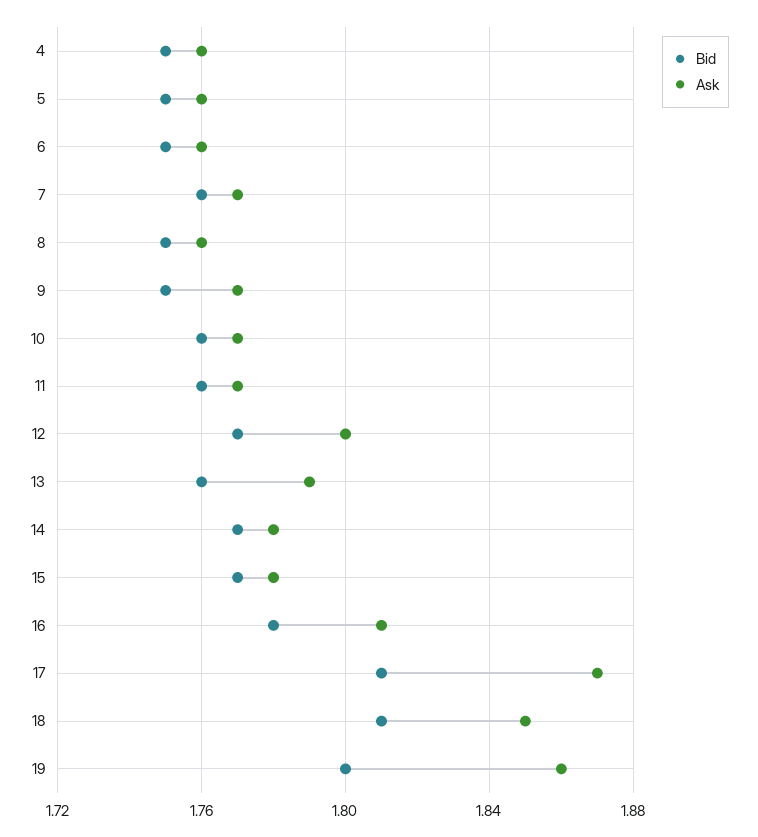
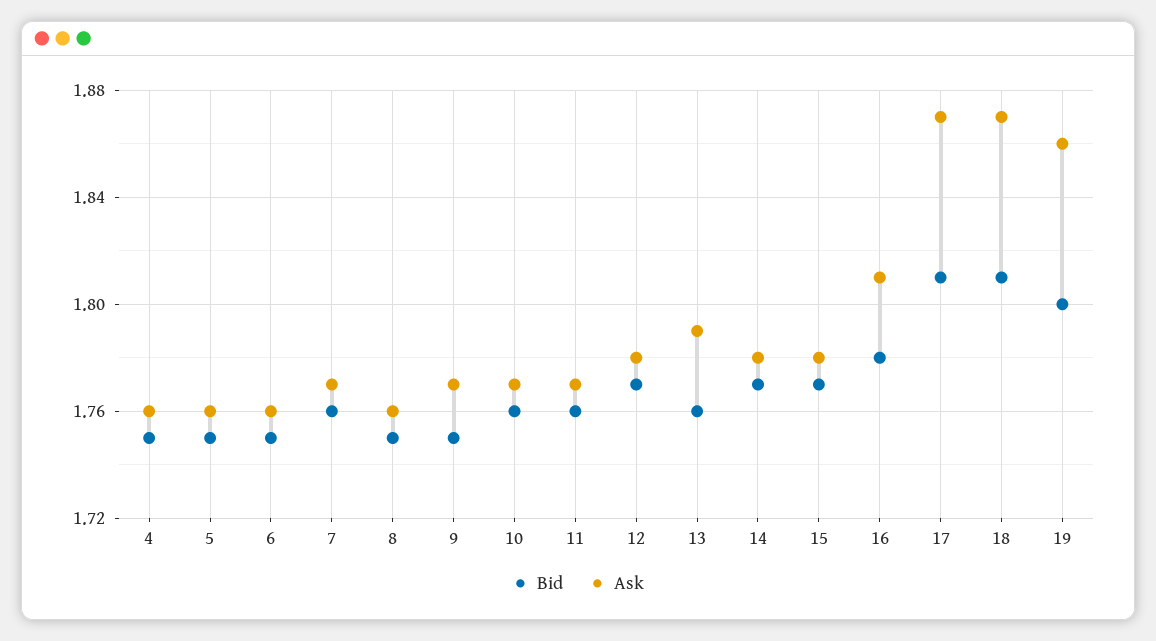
  {
    "Bid": {
      "4": 1.75,
      "5": 1.75,
      "6": 1.75,
      "7": 1.76,
      "8": 1.75,
      "9": 1.75,
      "10": 1.76,
      "11": 1.76,
      "12": 1.77,
      "13": 1.76,
      "14": 1.77,
      "15": 1.77,
      "16": 1.78,
      "17": 1.81,
      "18": 1.81,
      "19": 1.8
    },
    "Ask": {
      "4": 1.76,
      "5": 1.76,
      "6": 1.76,
      "7": 1.77,
      "8": 1.76,
      "9": 1.77,
      "10": 1.77,
      "11": 1.77,
-     "12": 1.8,
+     "12": 1.78,
      "13": 1.79,
      "14": 1.78,
      "15": 1.78,
      "16": 1.81,
      "17": 1.87,
-     "18": 1.85,
+     "18": 1.87,
      "19": 1.86
    }
  }

